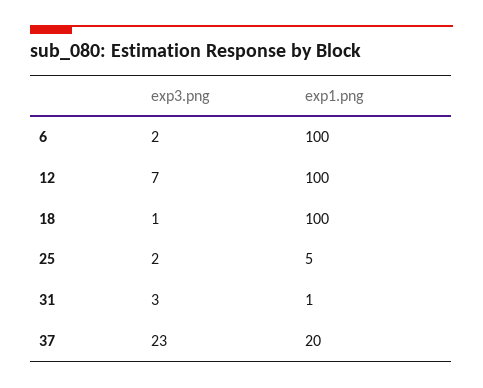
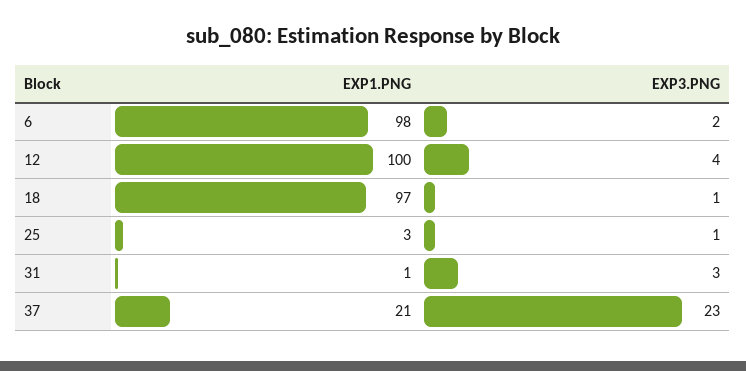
  {
    "exp3.png": {
      "6": 2,
-     "12": 7,
+     "12": 4,
      "18": 1,
-     "25": 2,
+     "25": 1,
      "31": 3,
      "37": 23
    },
    "exp1.png": {
-     "6": 100,
+     "6": 98,
      "12": 100,
-     "18": 100,
+     "18": 97,
-     "25": 5,
+     "25": 3,
      "31": 1,
-     "37": 20
+     "37": 21
    }
  }

